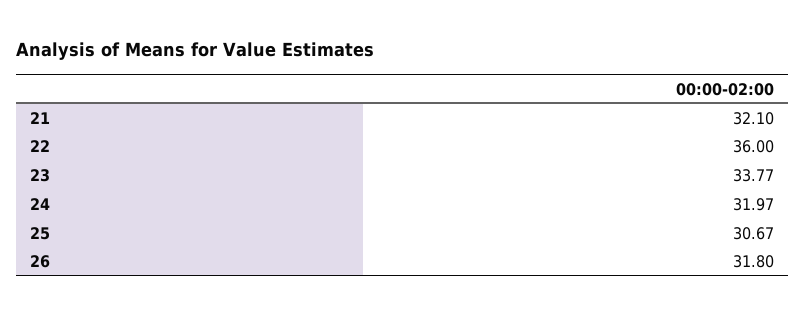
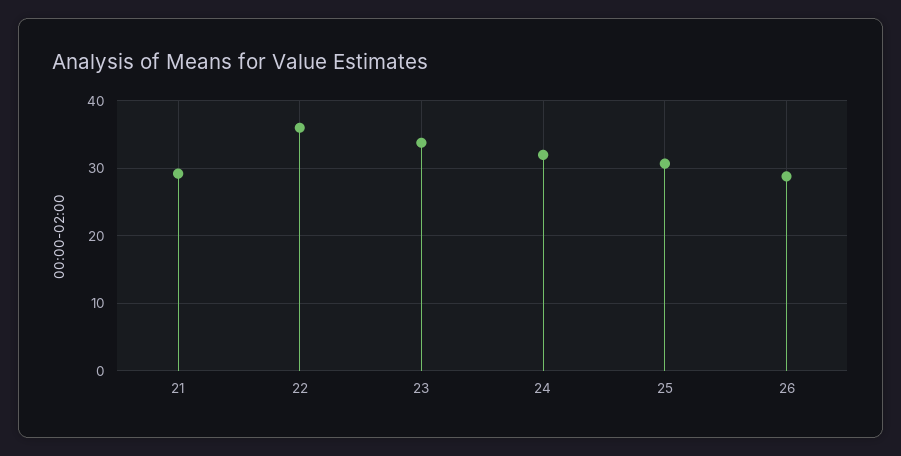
  {
-   "21": 32.1,
+   "21": 29,
    "22": 36,
    "23": 33.77,
    "24": 31.97,
    "25": 30.67,
-   "26": 31.8
+   "26": 29
  }

